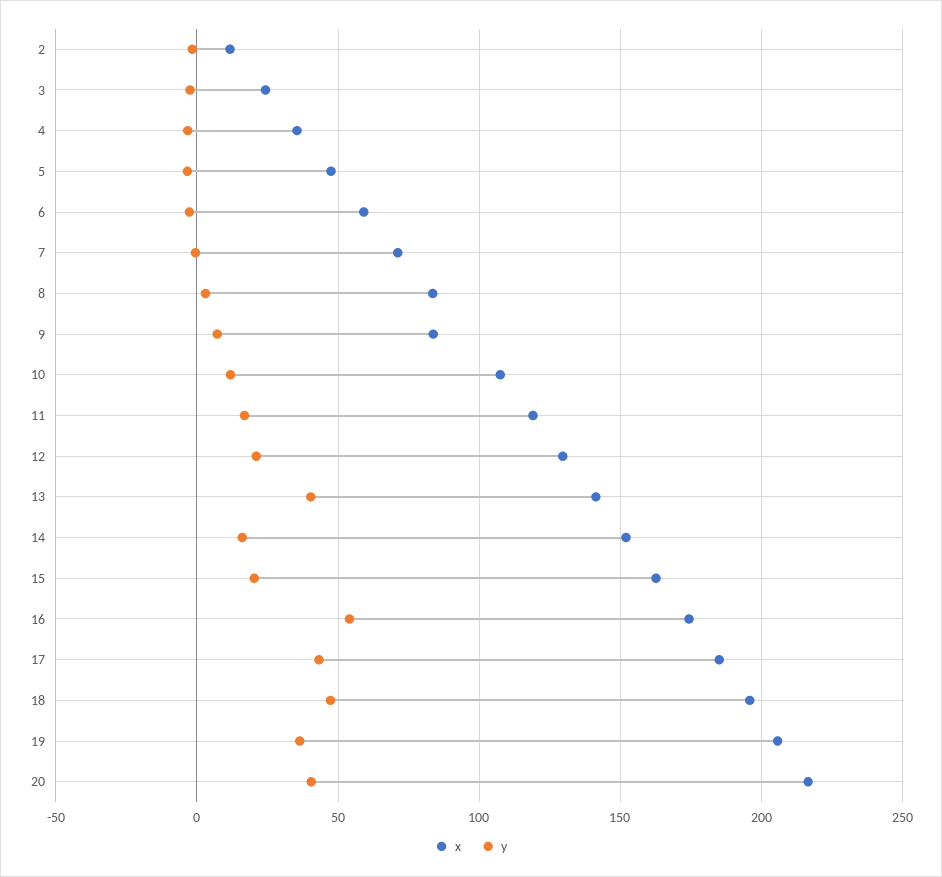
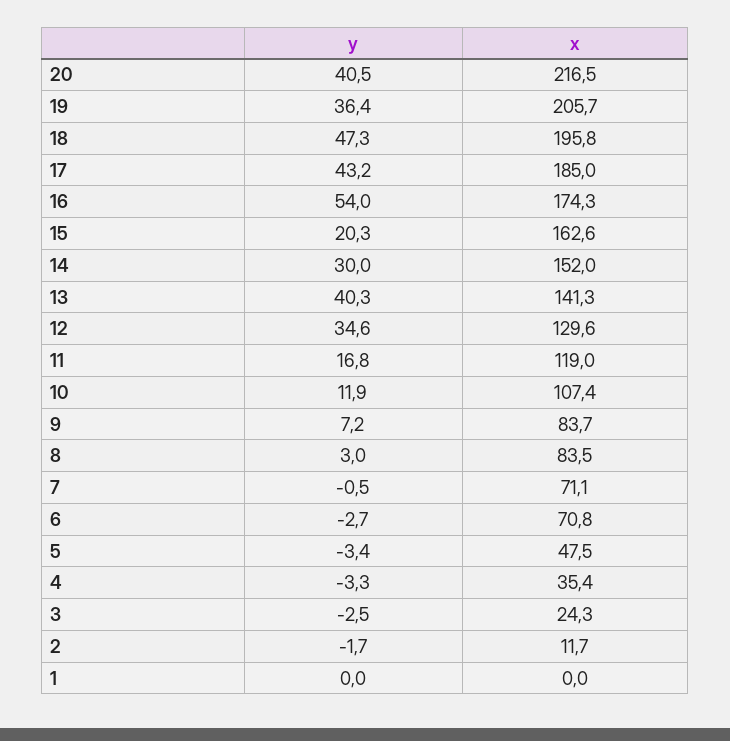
  {
    "x": {
      "2": 11.7,
      "3": 24.3,
      "4": 35.4,
      "5": 47.5,
-     "6": 60,
+     "6": 70.8,
      "7": 71.1,
      "8": 83.5,
      "9": 83.7,
      "10": 107.4,
      "11": 119,
      "12": 129.6,
      "13": 141.3,
      "14": 152,
      "15": 162.6,
      "16": 174.3,
      "17": 185,
      "18": 195.8,
      "19": 205.7,
-     "20": 216.5
+     "20": 216.5,
+     "1": 0
    },
    "y": {
      "2": -1.7,
      "3": -2.5,
      "4": -3.3,
      "5": -3.4,
      "6": -2.7,
      "7": -0.5,
      "8": 3,
      "9": 7.2,
      "10": 11.9,
      "11": 16.8,
-     "12": 20,
+     "12": 34.6,
      "13": 40.3,
-     "14": 15,
+     "14": 30,
      "15": 20.3,
      "16": 54,
      "17": 43.2,
      "18": 47.3,
      "19": 36.4,
-     "20": 40.5
+     "20": 40.5,
+     "1": 0
    }
  }

